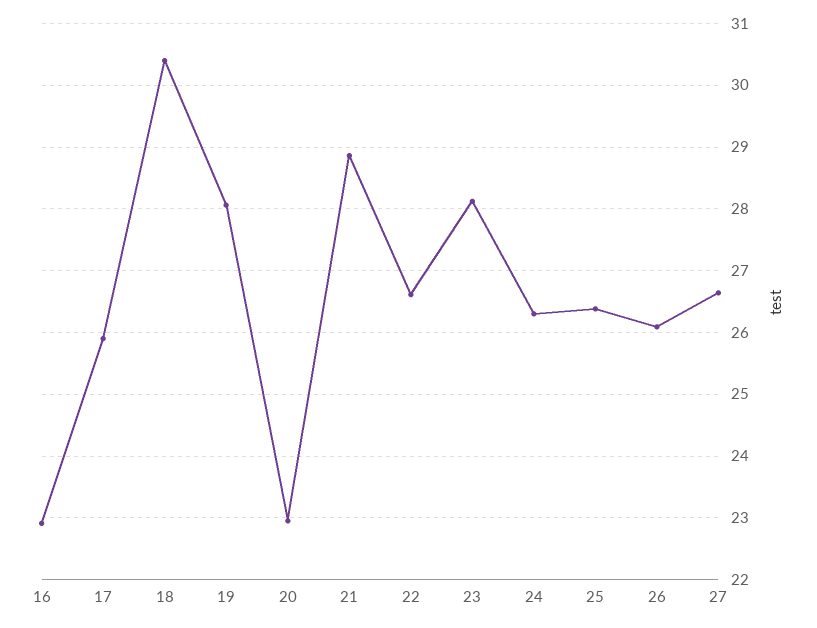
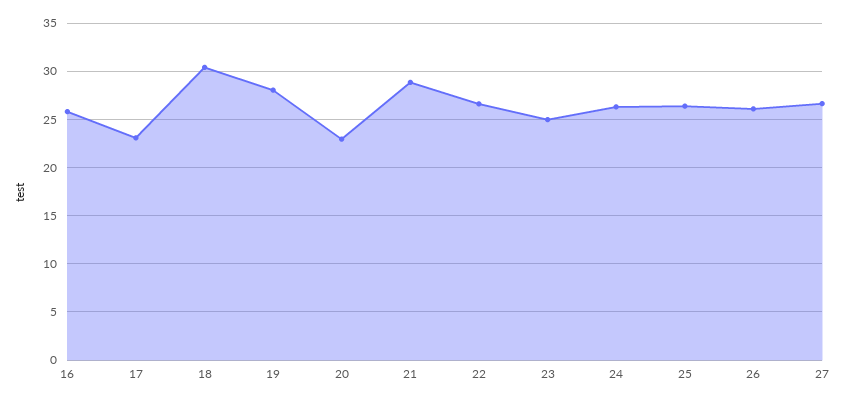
  {
-   "16": 22.9,
+   "16": 26,
-   "17": 25.9,
+   "17": 23,
    "18": 30.4,
    "19": 28.1,
    "20": 23,
    "21": 28.9,
    "22": 26.6,
-   "23": 28.1,
+   "23": 25,
    "24": 26.3,
    "25": 26.4,
    "26": 26.1,
    "27": 26.6
  }

